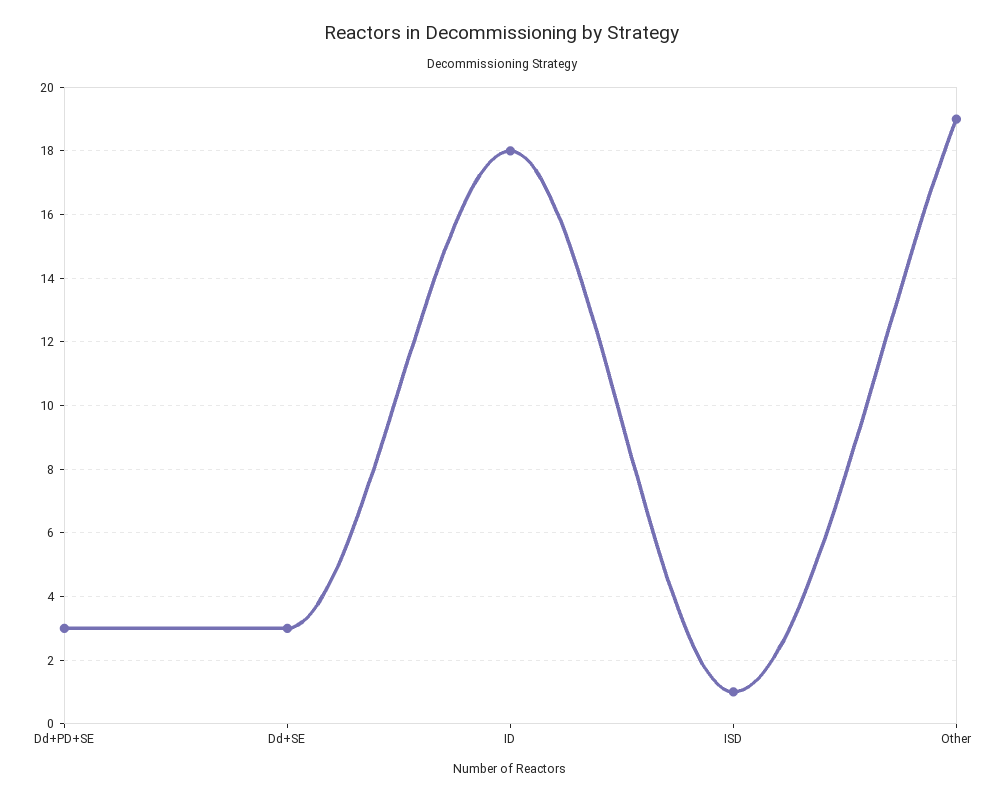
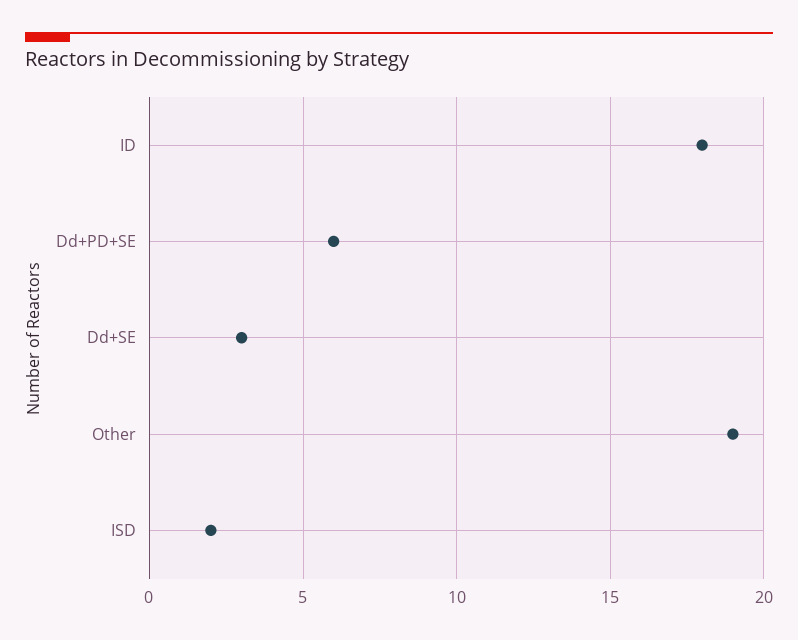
  {
-   "Dd+PD+SE": 3,
+   "Dd+PD+SE": 6,
    "Dd+SE": 3,
    "ID": 18,
-   "ISD": 1,
+   "ISD": 2,
    "Other": 19
  }

